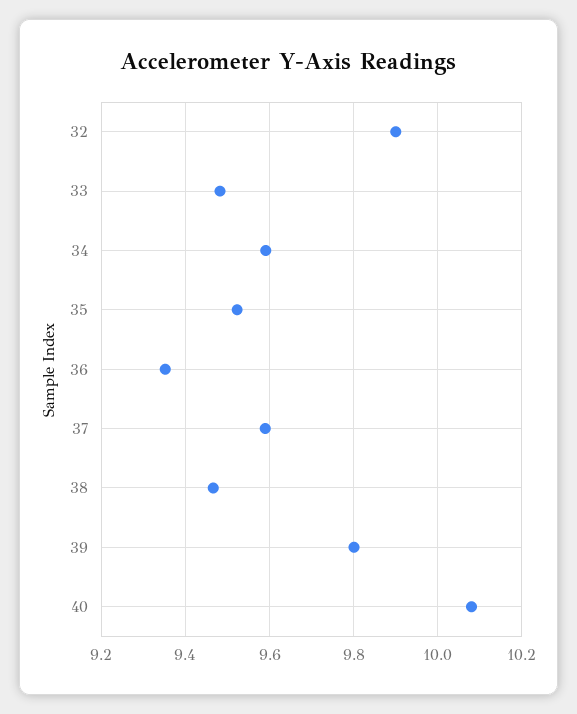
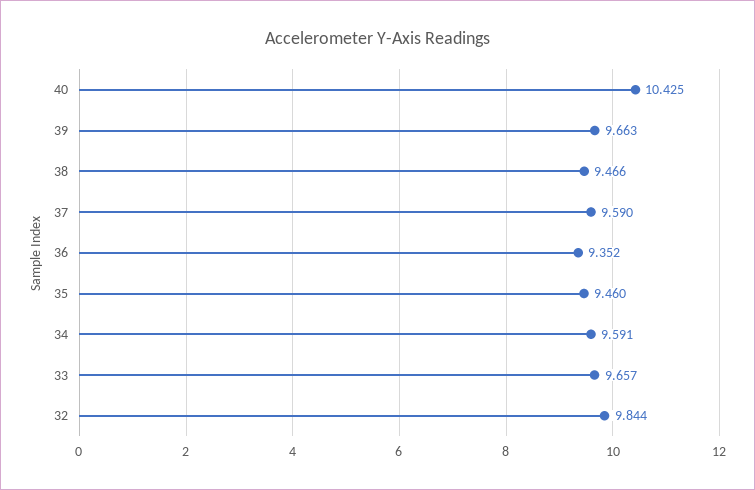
  {
-   "32": 9.9,
+   "32": 9.844,
-   "33": 9.48,
+   "33": 9.657,
    "34": 9.591,
-   "35": 9.52,
+   "35": 9.46,
    "36": 9.352,
    "37": 9.59,
    "38": 9.466,
-   "39": 9.8,
+   "39": 9.663,
-   "40": 10.08
+   "40": 10.425
  }

